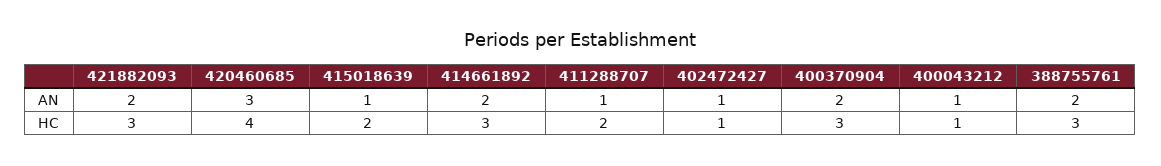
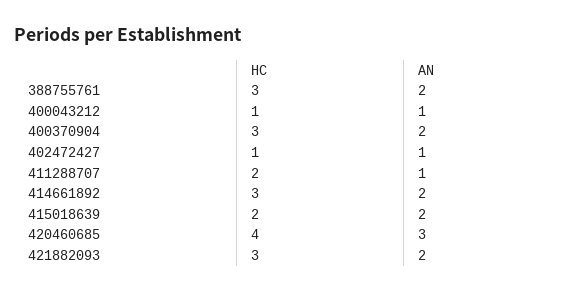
  {
    "421882093": {
      "AN": 2,
      "HC": 3
    },
    "420460685": {
      "AN": 3,
      "HC": 4
    },
    "415018639": {
-     "AN": 1,
+     "AN": 2,
      "HC": 2
    },
    "414661892": {
      "AN": 2,
      "HC": 3
    },
    "411288707": {
      "AN": 1,
      "HC": 2
    },
    "402472427": {
      "AN": 1,
      "HC": 1
    },
    "400370904": {
      "AN": 2,
      "HC": 3
    },
    "400043212": {
      "AN": 1,
      "HC": 1
    },
    "388755761": {
      "AN": 2,
      "HC": 3
    }
  }

